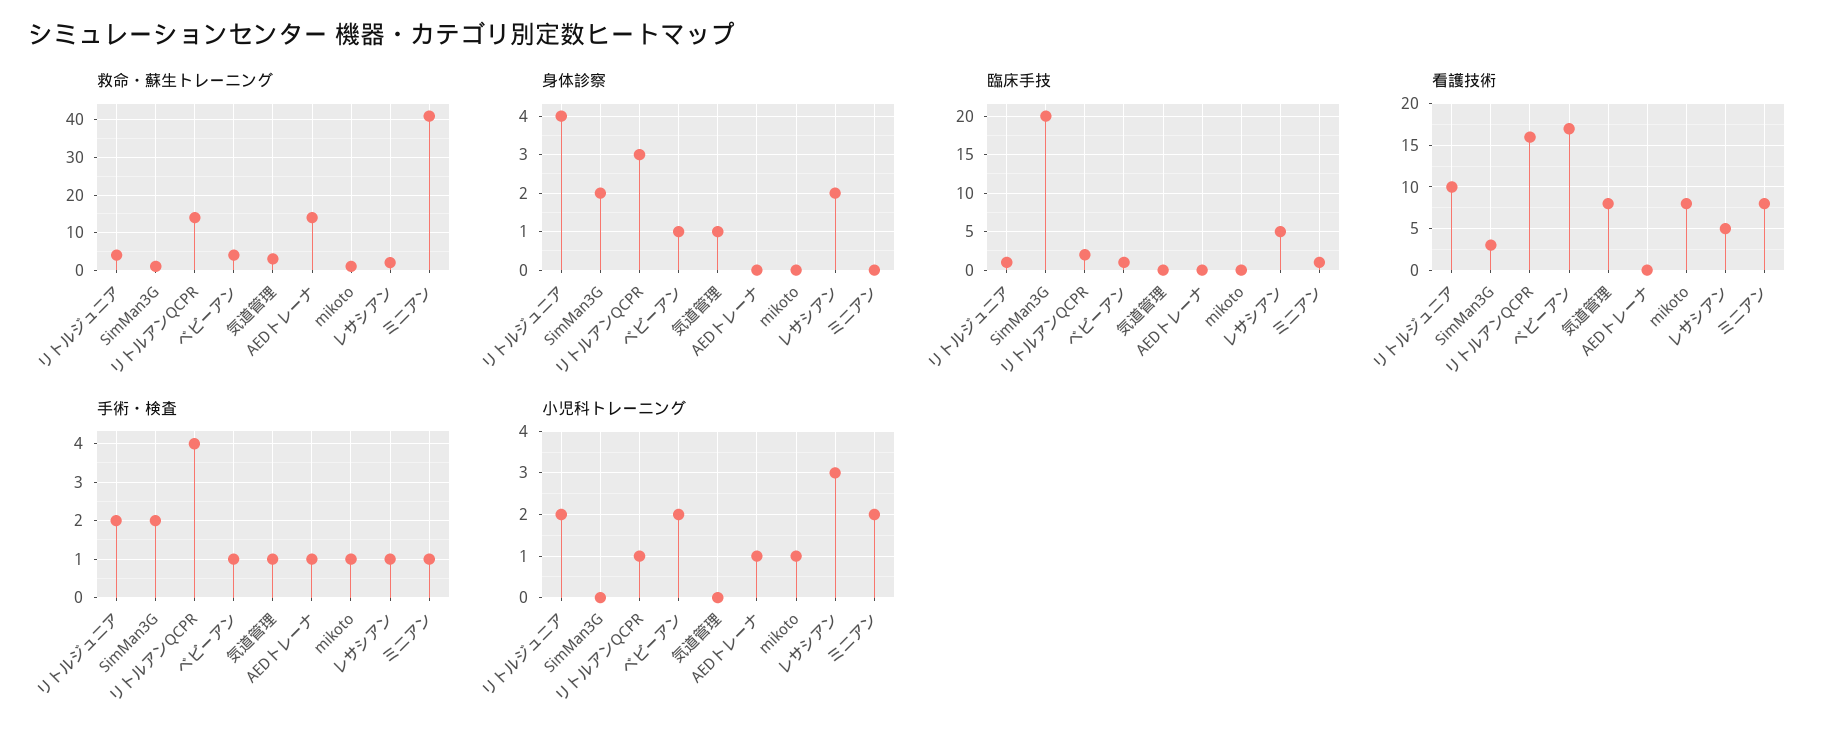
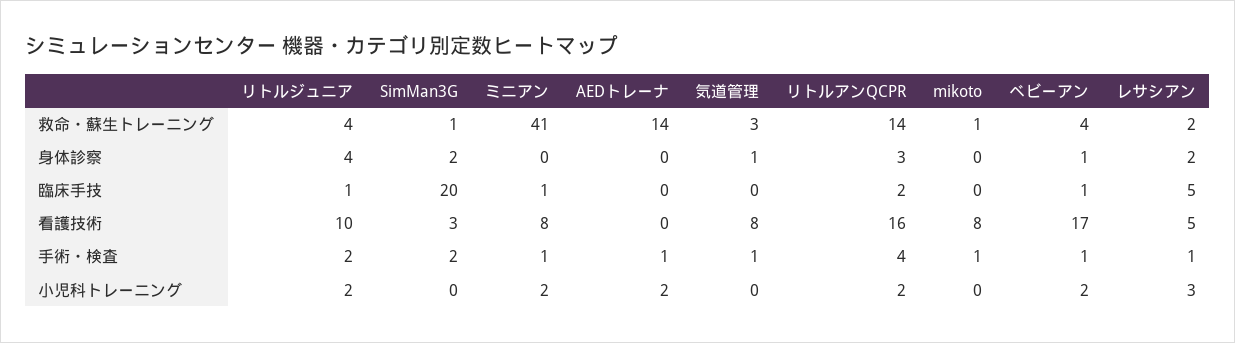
  {
    "救命・蘇生トレーニング": {
      "リトルジュニア": 4,
      "SimMan3G": 1,
      "リトルアンQCPR": 14,
      "ベビーアン": 4,
      "気道管理": 3,
      "AEDトレーナ": 14,
      "mikoto": 1,
      "レサシアン": 2,
      "ミニアン": 41
    },
    "身体診察": {
      "リトルジュニア": 4,
      "SimMan3G": 2,
      "リトルアンQCPR": 3,
      "ベビーアン": 1,
      "気道管理": 1,
      "AEDトレーナ": 0,
      "mikoto": 0,
      "レサシアン": 2,
      "ミニアン": 0
    },
    "臨床手技": {
      "リトルジュニア": 1,
      "SimMan3G": 20,
      "リトルアンQCPR": 2,
      "ベビーアン": 1,
      "気道管理": 0,
      "AEDトレーナ": 0,
      "mikoto": 0,
      "レサシアン": 5,
      "ミニアン": 1
    },
    "看護技術": {
      "リトルジュニア": 10,
      "SimMan3G": 3,
      "リトルアンQCPR": 16,
      "ベビーアン": 17,
      "気道管理": 8,
      "AEDトレーナ": 0,
      "mikoto": 8,
      "レサシアン": 5,
      "ミニアン": 8
    },
    "手術・検査": {
      "リトルジュニア": 2,
      "SimMan3G": 2,
      "リトルアンQCPR": 4,
      "ベビーアン": 1,
      "気道管理": 1,
      "AEDトレーナ": 1,
      "mikoto": 1,
      "レサシアン": 1,
      "ミニアン": 1
    },
    "小児科トレーニング": {
      "リトルジュニア": 2,
      "SimMan3G": 0,
-     "リトルアンQCPR": 1,
+     "リトルアンQCPR": 2,
      "ベビーアン": 2,
      "気道管理": 0,
-     "AEDトレーナ": 1,
+     "AEDトレーナ": 2,
-     "mikoto": 1,
+     "mikoto": 0,
      "レサシアン": 3,
      "ミニアン": 2
    }
  }

